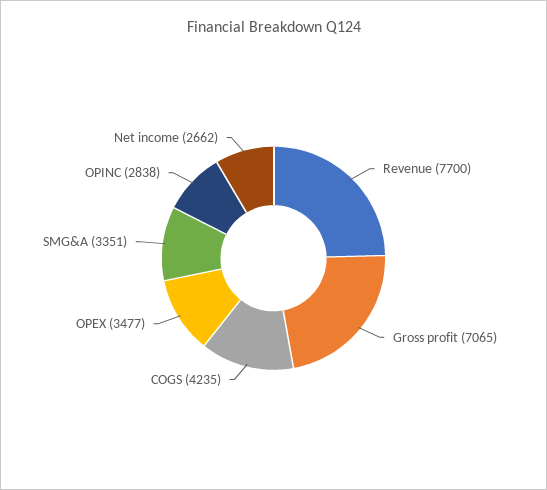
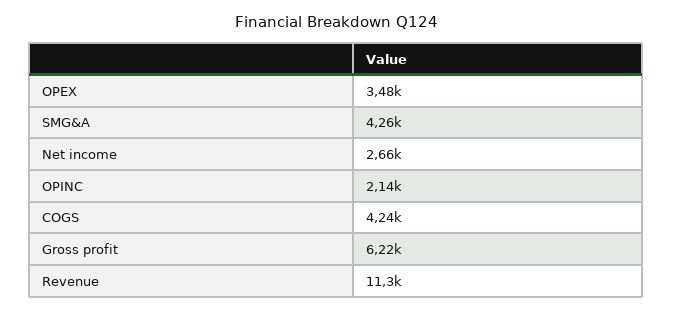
  {
-   "Revenue": 7700,
+   "Revenue": 11300,
-   "Gross profit": 7065,
+   "Gross profit": 6220,
    "COGS": 4235,
    "OPEX": 3477,
-   "SMG&A": 3351,
+   "SMG&A": 4260,
-   "OPINC": 2838,
+   "OPINC": 2140,
    "Net income": 2662
  }

